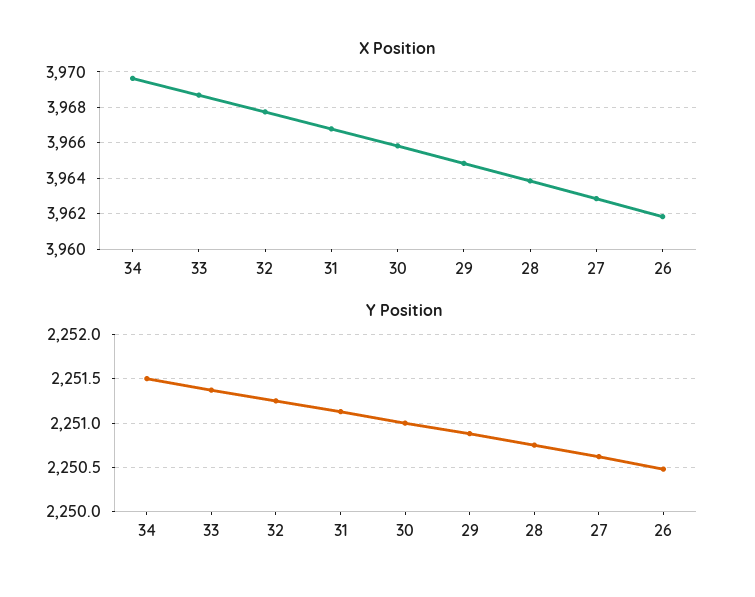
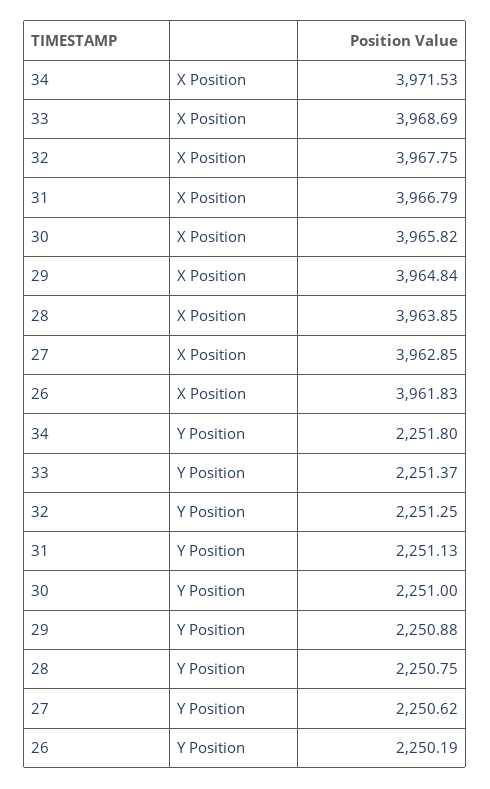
  {
    "X Position": {
-     "34": 3969.5,
+     "34": 3971.53,
      "33": 3968.69,
      "32": 3967.75,
      "31": 3966.79,
      "30": 3965.82,
      "29": 3964.84,
      "28": 3963.85,
      "27": 3962.85,
      "26": 3961.83
    },
    "Y Position": {
-     "34": 2251.5,
+     "34": 2251.8,
      "33": 2251.37,
      "32": 2251.25,
      "31": 2251.13,
      "30": 2251,
      "29": 2250.88,
      "28": 2250.75,
      "27": 2250.62,
-     "26": 2250.5
+     "26": 2250.19
    }
  }

